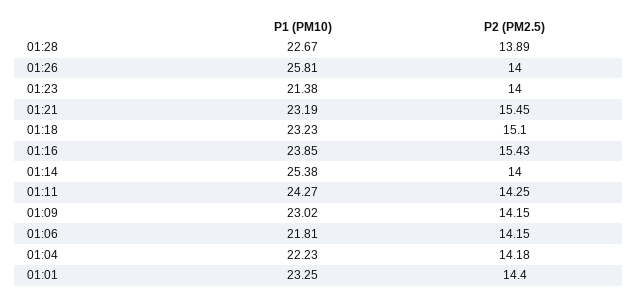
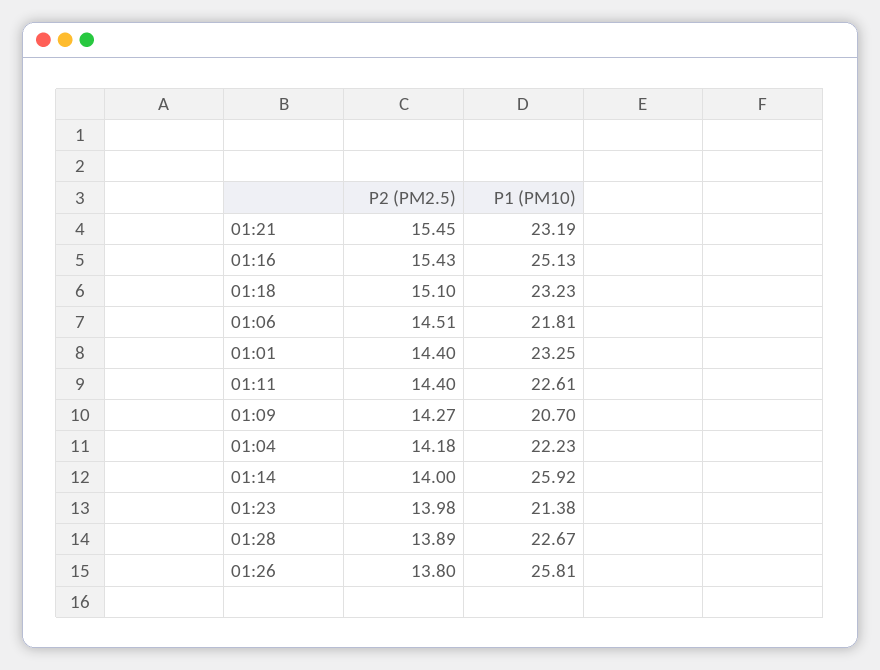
  {
    "P1 (PM10)": {
      "01:28": 22.67,
      "01:26": 25.81,
      "01:23": 21.38,
      "01:21": 23.19,
      "01:18": 23.23,
-     "01:16": 23.85,
+     "01:16": 25.13,
-     "01:14": 25.38,
+     "01:14": 25.92,
-     "01:11": 24.27,
+     "01:11": 22.61,
-     "01:09": 23.02,
+     "01:09": 20.7,
      "01:06": 21.81,
      "01:04": 22.23,
      "01:01": 23.25
    },
    "P2 (PM2.5)": {
      "01:28": 13.89,
-     "01:26": 14,
+     "01:26": 13.8,
-     "01:23": 14,
+     "01:23": 13.98,
      "01:21": 15.45,
      "01:18": 15.1,
      "01:16": 15.43,
      "01:14": 14,
-     "01:11": 14.25,
+     "01:11": 14.4,
-     "01:09": 14.15,
+     "01:09": 14.27,
-     "01:06": 14.15,
+     "01:06": 14.51,
      "01:04": 14.18,
      "01:01": 14.4
    }
  }

